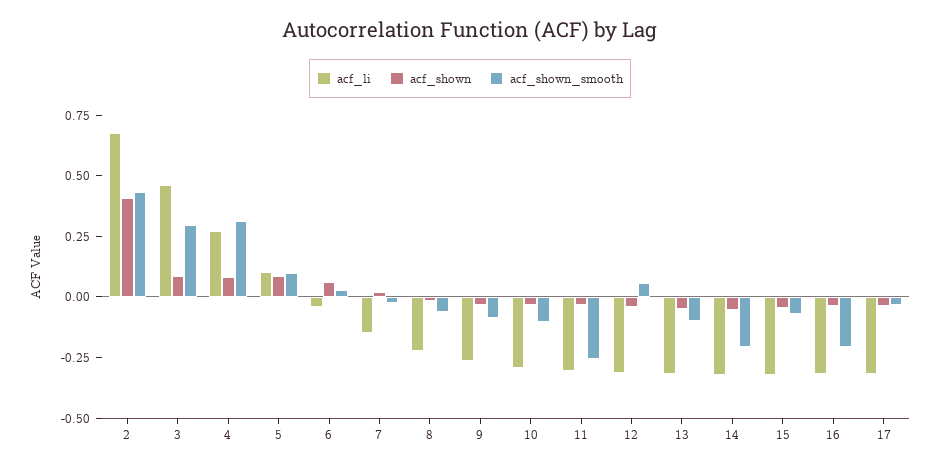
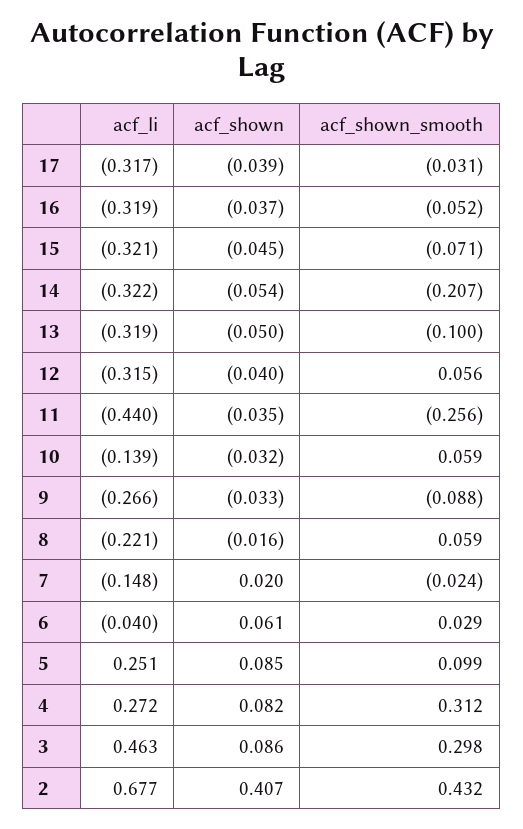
  {
    "acf_li": {
      "2": 0.677,
      "3": 0.463,
      "4": 0.272,
-     "5": 0.1,
+     "5": 0.251,
      "6": -0.04,
      "7": -0.148,
      "8": -0.221,
      "9": -0.266,
-     "10": -0.3,
+     "10": -0.139,
-     "11": -0.3,
+     "11": -0.44,
      "12": -0.315,
      "13": -0.319,
      "14": -0.322,
      "15": -0.321,
      "16": -0.319,
      "17": -0.317
    },
    "acf_shown": {
      "2": 0.407,
      "3": 0.086,
      "4": 0.082,
      "5": 0.085,
      "6": 0.061,
      "7": 0.02,
      "8": -0.016,
      "9": -0.033,
      "10": -0.032,
      "11": -0.035,
      "12": -0.04,
      "13": -0.05,
      "14": -0.054,
      "15": -0.045,
      "16": -0.037,
      "17": -0.039
    },
    "acf_shown_smooth": {
      "2": 0.432,
      "3": 0.298,
      "4": 0.312,
      "5": 0.099,
      "6": 0.029,
      "7": -0.024,
-     "8": -0.05,
+     "8": 0.059,
      "9": -0.088,
-     "10": -0.1,
+     "10": 0.059,
      "11": -0.256,
      "12": 0.056,
      "13": -0.1,
      "14": -0.207,
      "15": -0.071,
-     "16": -0.2,
+     "16": -0.052,
      "17": -0.031
    }
  }

